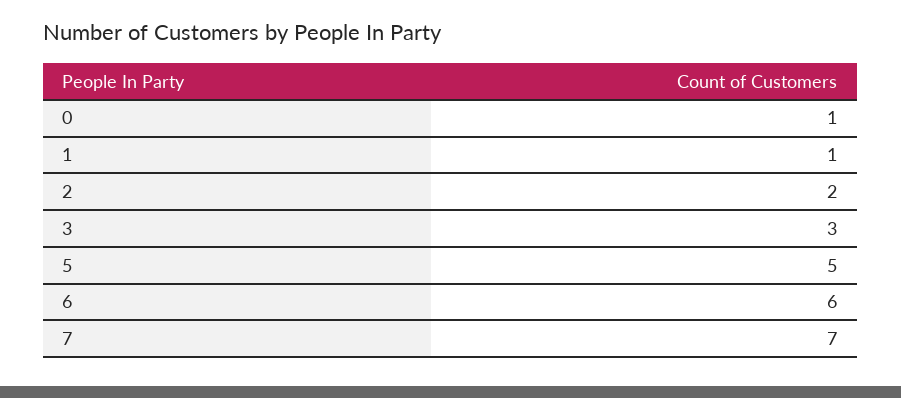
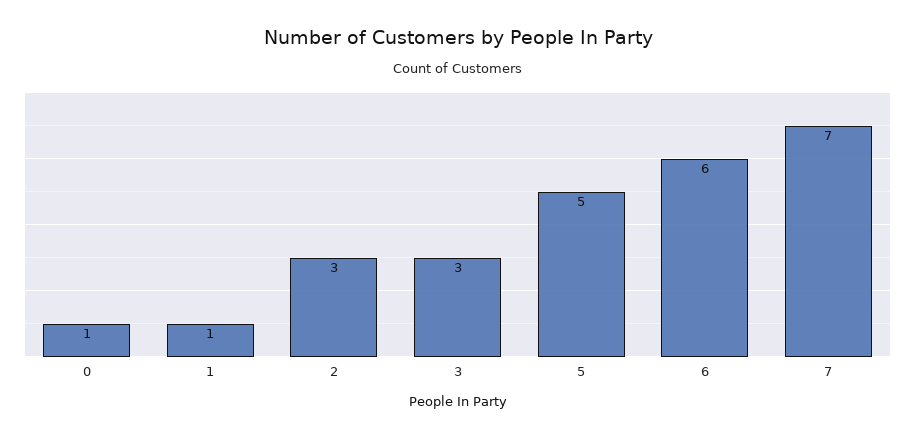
  {
    "0": 1,
    "1": 1,
-   "2": 2,
+   "2": 3,
    "3": 3,
    "5": 5,
    "6": 6,
    "7": 7
  }

